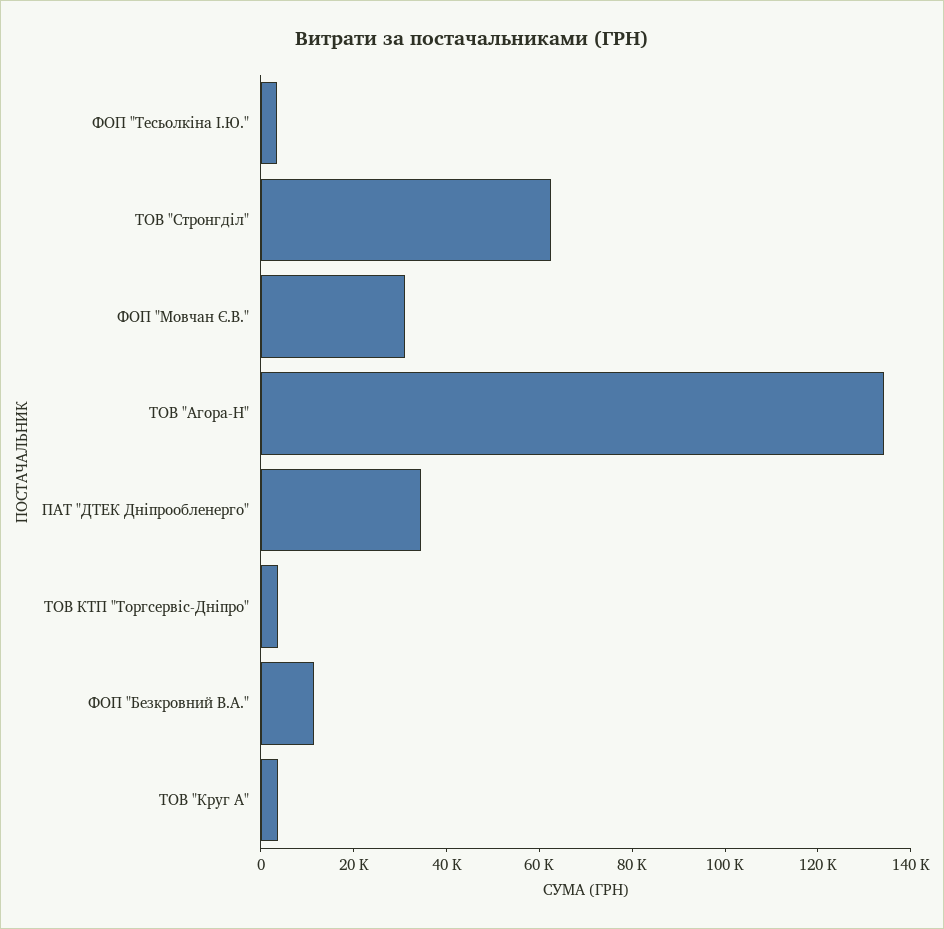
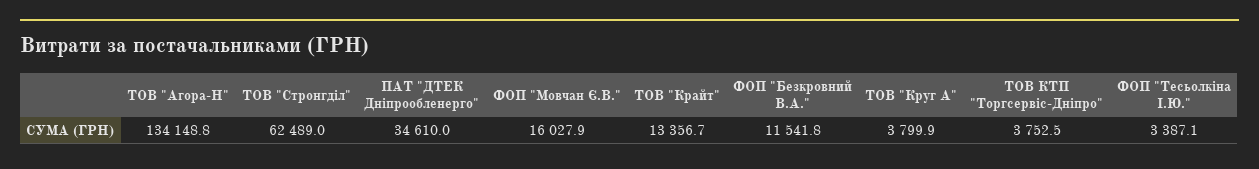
  {
    "ФОП \"Тесьолкіна І.Ю.\"": 3387.1,
    "ТОВ \"Стронгділ\"": 62489,
-   "ФОП \"Мовчан Є.В.\"": 30000,
+   "ФОП \"Мовчан Є.В.\"": 16027.9,
    "ТОВ \"Агора-Н\"": 134148.8,
    "ПАТ \"ДТЕК Дніпрообленерго\"": 34610,
    "ТОВ КТП \"Торгсервіс-Дніпро\"": 3752.5,
    "ФОП \"Безкровний В.А.\"": 11541.8,
-   "ТОВ \"Круг А\"": 3799.9
+   "ТОВ \"Круг А\"": 3799.9,
+   "ТОВ \"Крайт\"": 13356.7
  }

